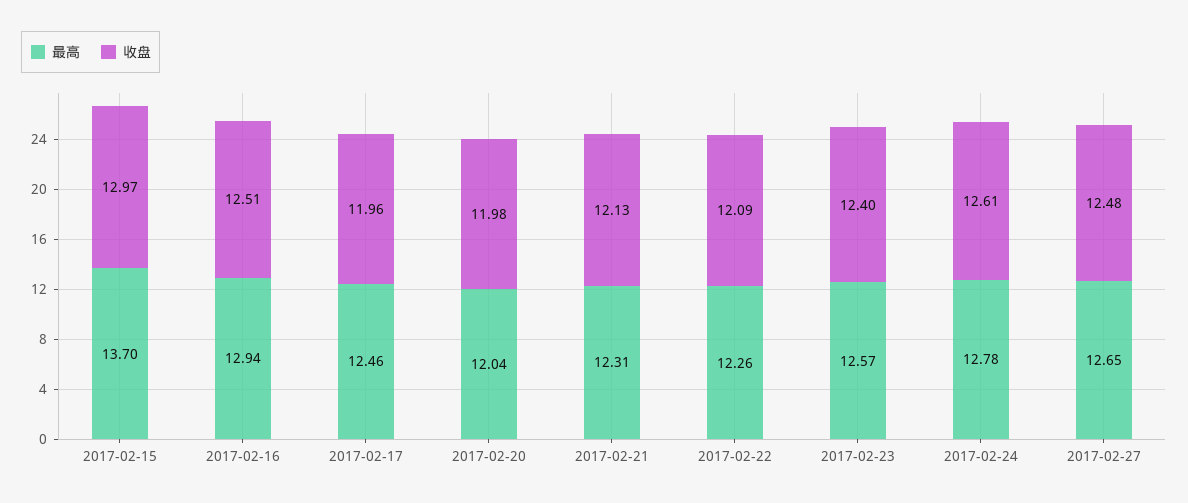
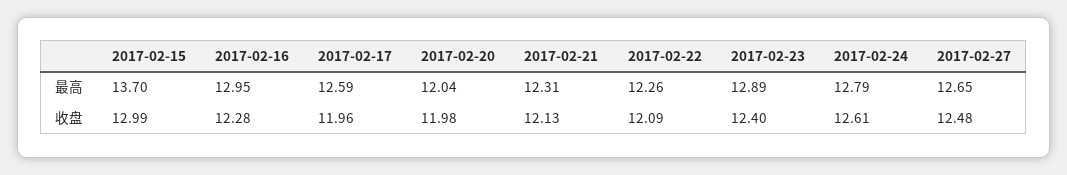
  {
    "最高": {
      "2017-02-15": 13.7,
-     "2017-02-16": 12.94,
+     "2017-02-16": 12.95,
-     "2017-02-17": 12.46,
+     "2017-02-17": 12.59,
      "2017-02-20": 12.04,
      "2017-02-21": 12.31,
      "2017-02-22": 12.26,
-     "2017-02-23": 12.57,
+     "2017-02-23": 12.89,
-     "2017-02-24": 12.78,
+     "2017-02-24": 12.79,
      "2017-02-27": 12.65
    },
    "收盘": {
-     "2017-02-15": 12.97,
+     "2017-02-15": 12.99,
-     "2017-02-16": 12.51,
+     "2017-02-16": 12.28,
      "2017-02-17": 11.96,
      "2017-02-20": 11.98,
      "2017-02-21": 12.13,
      "2017-02-22": 12.09,
      "2017-02-23": 12.4,
      "2017-02-24": 12.61,
      "2017-02-27": 12.48
    }
  }

